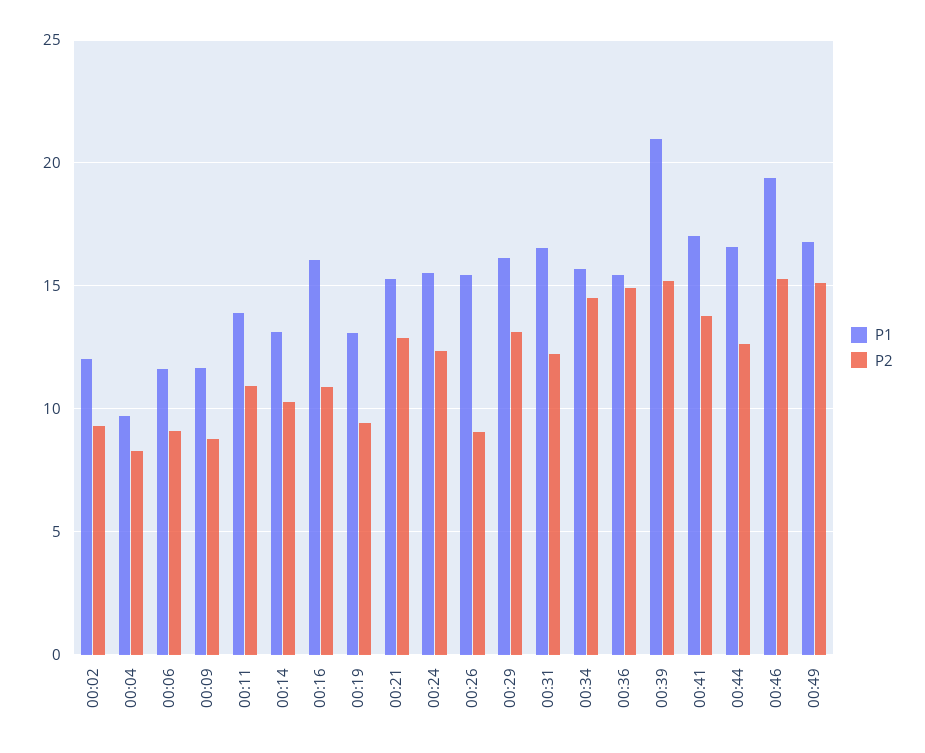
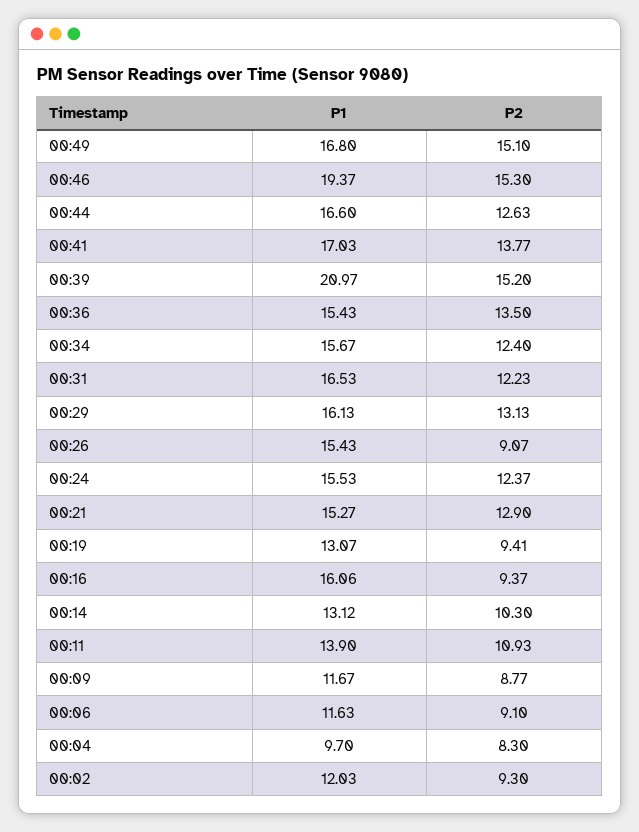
  {
    "P1": {
      "00:02": 12.03,
      "00:04": 9.7,
      "00:06": 11.63,
      "00:09": 11.67,
      "00:11": 13.9,
      "00:14": 13.12,
      "00:16": 16.06,
      "00:19": 13.07,
      "00:21": 15.27,
      "00:24": 15.53,
      "00:26": 15.43,
      "00:29": 16.13,
      "00:31": 16.53,
      "00:34": 15.67,
      "00:36": 15.43,
      "00:39": 20.97,
      "00:41": 17.03,
      "00:44": 16.6,
      "00:46": 19.37,
      "00:49": 16.8
    },
    "P2": {
      "00:02": 9.3,
      "00:04": 8.3,
      "00:06": 9.1,
      "00:09": 8.77,
      "00:11": 10.93,
      "00:14": 10.3,
-     "00:16": 11,
+     "00:16": 9.37,
      "00:19": 9.41,
      "00:21": 12.9,
      "00:24": 12.37,
      "00:26": 9.07,
      "00:29": 13.13,
      "00:31": 12.23,
-     "00:34": 14.5,
+     "00:34": 12.4,
-     "00:36": 15,
+     "00:36": 13.5,
      "00:39": 15.2,
      "00:41": 13.77,
      "00:44": 12.63,
      "00:46": 15.3,
      "00:49": 15.1
    }
  }

